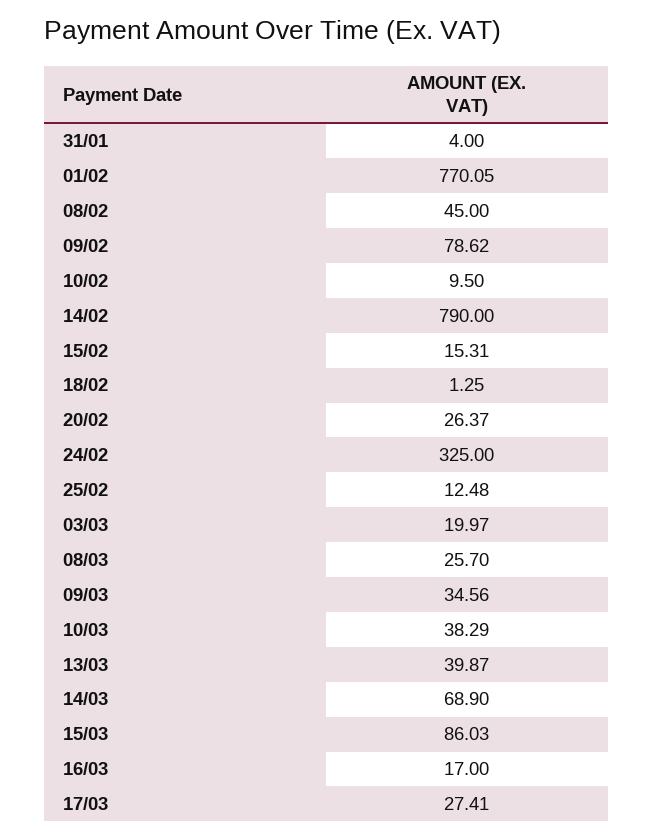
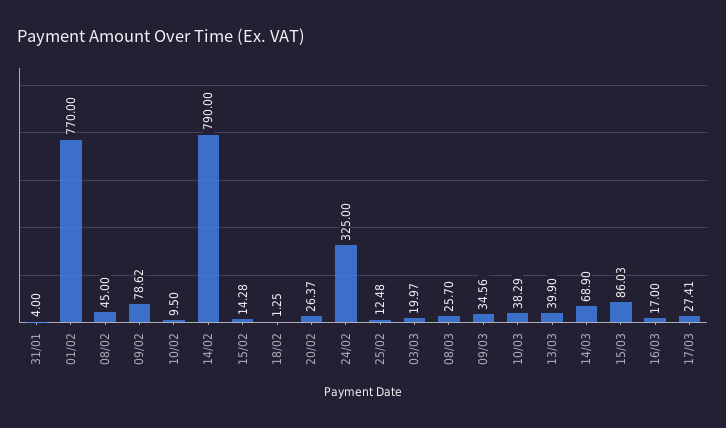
  {
    "31/01": 4,
-   "01/02": 770.05,
+   "01/02": 770,
    "08/02": 45,
    "09/02": 78.62,
    "10/02": 9.5,
    "14/02": 790,
-   "15/02": 15.31,
+   "15/02": 14.28,
    "18/02": 1.25,
    "20/02": 26.37,
    "24/02": 325,
    "25/02": 12.48,
    "03/03": 19.97,
    "08/03": 25.7,
    "09/03": 34.56,
    "10/03": 38.29,
-   "13/03": 39.87,
+   "13/03": 39.9,
    "14/03": 68.9,
    "15/03": 86.03,
    "16/03": 17,
    "17/03": 27.41
  }

